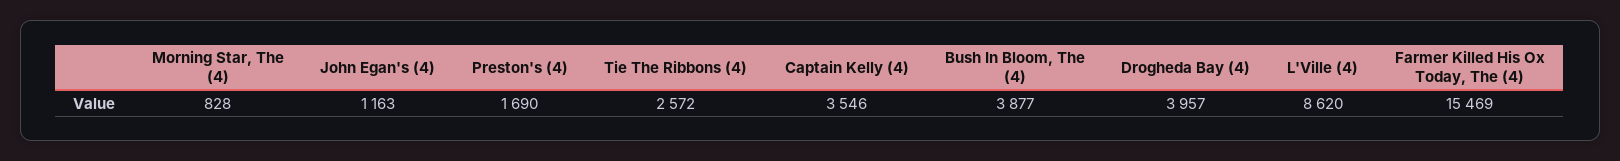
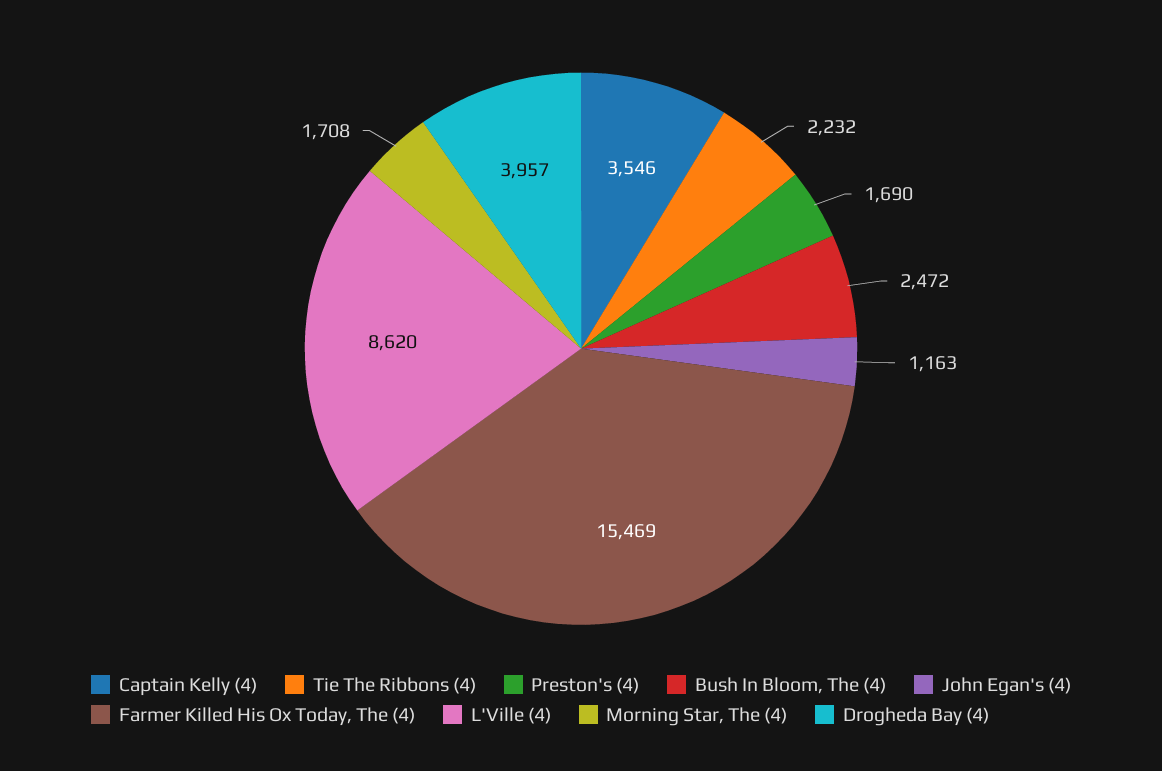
  {
-   "Morning Star, The (4)": 828,
+   "Morning Star, The (4)": 1708,
    "John Egan's (4)": 1163,
    "Preston's (4)": 1690,
-   "Tie The Ribbons (4)": 2572,
+   "Tie The Ribbons (4)": 2232,
    "Captain Kelly (4)": 3546,
-   "Bush In Bloom, The (4)": 3877,
+   "Bush In Bloom, The (4)": 2472,
    "Drogheda Bay (4)": 3957,
    "L'Ville (4)": 8620,
    "Farmer Killed His Ox Today, The (4)": 15469
  }

